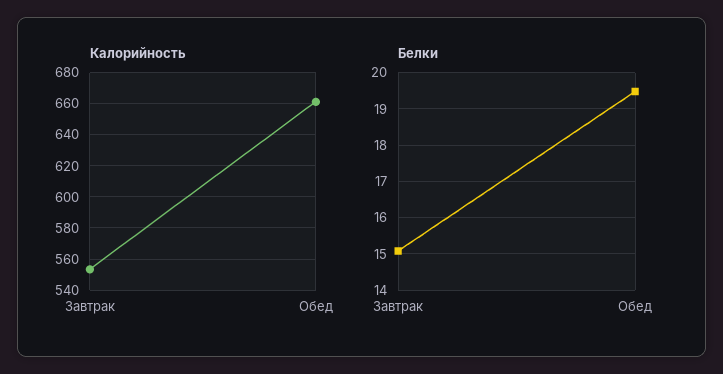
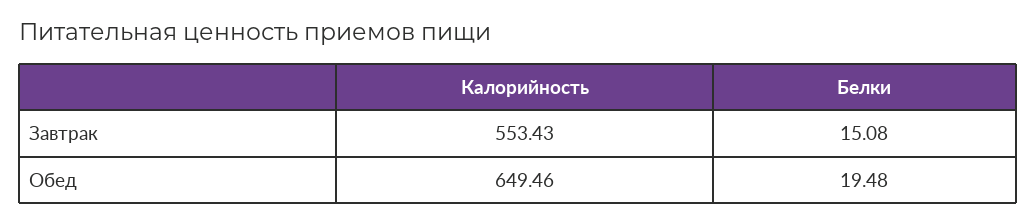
  {
    "Калорийность": {
      "Завтрак": 553.43,
-     "Обед": 660
+     "Обед": 649.46
    },
    "Белки": {
      "Завтрак": 15.08,
      "Обед": 19.48
    }
  }

